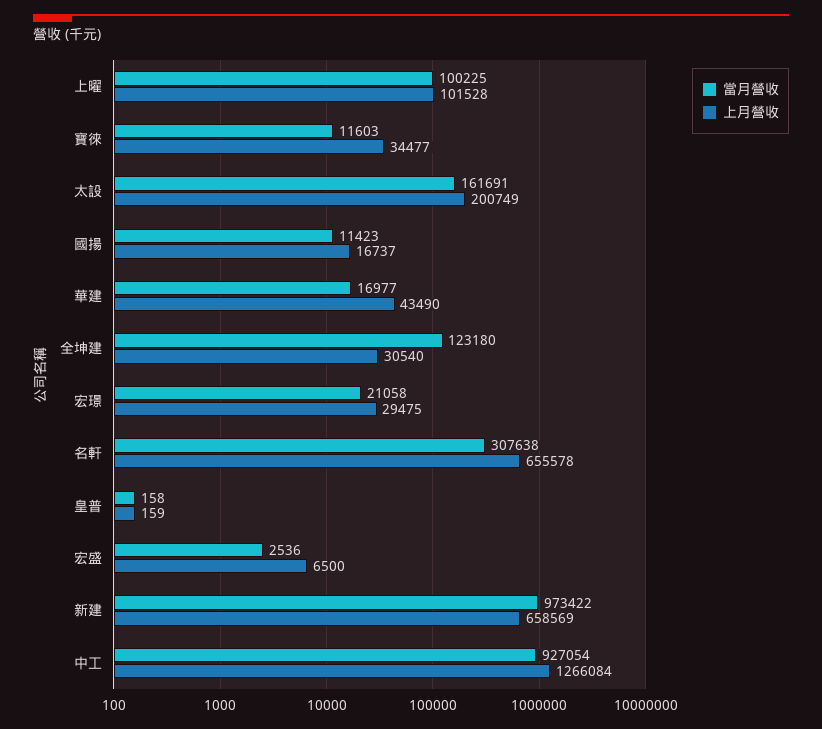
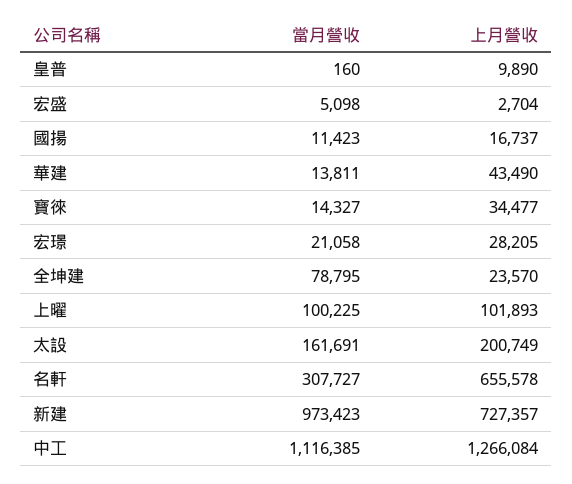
  {
    "當月營收": {
      "上曜": 100225,
-     "寶徠": 11603,
+     "寶徠": 14327,
      "太設": 161691,
      "國揚": 11423,
-     "華建": 16977,
+     "華建": 13811,
-     "全坤建": 123180,
+     "全坤建": 78795,
      "宏璟": 21058,
-     "名軒": 307638,
+     "名軒": 307727,
-     "皇普": 158,
+     "皇普": 160,
-     "宏盛": 2536,
+     "宏盛": 5098,
-     "新建": 973422,
+     "新建": 973423,
-     "中工": 927054
+     "中工": 1116385
    },
    "上月營收": {
-     "上曜": 101528,
+     "上曜": 101893,
      "寶徠": 34477,
      "太設": 200749,
      "國揚": 16737,
      "華建": 43490,
-     "全坤建": 30540,
+     "全坤建": 23570,
-     "宏璟": 29475,
+     "宏璟": 28205,
      "名軒": 655578,
-     "皇普": 159,
+     "皇普": 9890,
-     "宏盛": 6500,
+     "宏盛": 2704,
-     "新建": 658569,
+     "新建": 727357,
      "中工": 1266084
    }
  }

